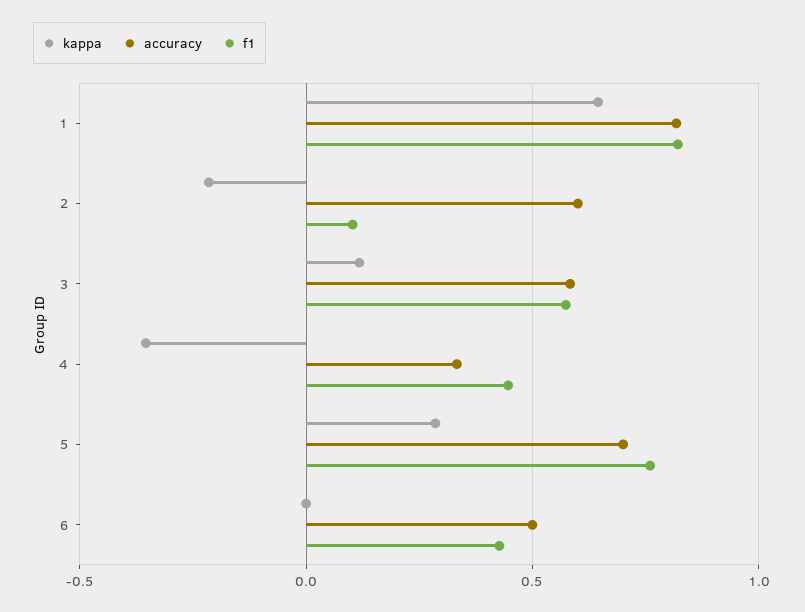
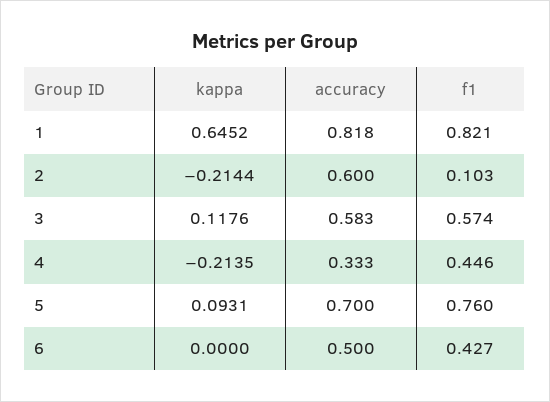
  {
    "kappa": {
      "1": 0.6452,
      "2": -0.2144,
      "3": 0.1176,
-     "4": -0.35,
+     "4": -0.2135,
-     "5": 0.3,
+     "5": 0.0931,
      "6": 0
    },
    "accuracy": {
      "1": 0.818,
      "2": 0.6,
      "3": 0.583,
      "4": 0.333,
      "5": 0.7,
      "6": 0.5
    },
    "f1": {
      "1": 0.821,
      "2": 0.103,
      "3": 0.574,
      "4": 0.446,
      "5": 0.76,
      "6": 0.427
    }
  }

